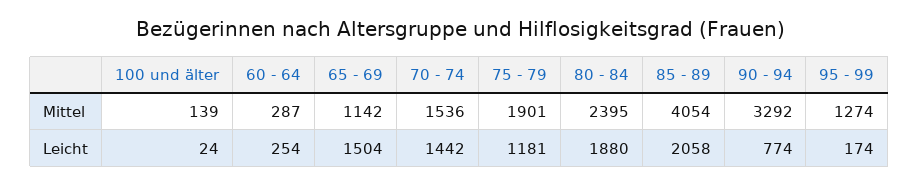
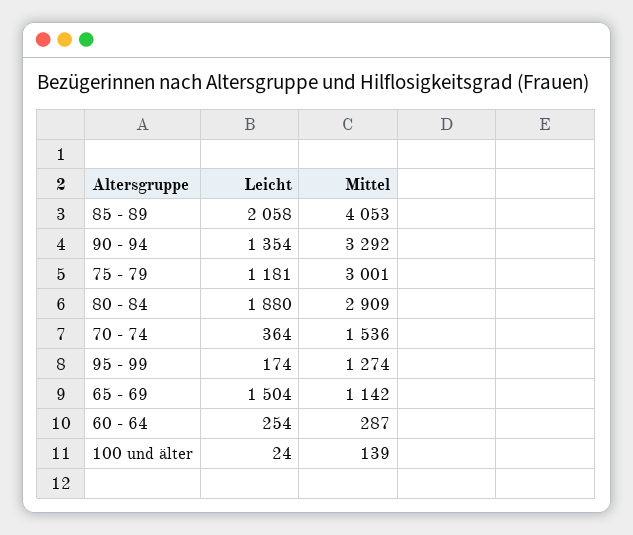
  {
    "100 und älter": {
      "Mittel": 139,
      "Leicht": 24
    },
    "60 - 64": {
      "Mittel": 287,
      "Leicht": 254
    },
    "65 - 69": {
      "Mittel": 1142,
      "Leicht": 1504
    },
    "70 - 74": {
      "Mittel": 1536,
-     "Leicht": 1442
+     "Leicht": 364
    },
    "75 - 79": {
-     "Mittel": 1901,
+     "Mittel": 3001,
      "Leicht": 1181
    },
    "80 - 84": {
-     "Mittel": 2395,
+     "Mittel": 2909,
      "Leicht": 1880
    },
    "85 - 89": {
-     "Mittel": 4054,
+     "Mittel": 4053,
      "Leicht": 2058
    },
    "90 - 94": {
      "Mittel": 3292,
-     "Leicht": 774
+     "Leicht": 1354
    },
    "95 - 99": {
      "Mittel": 1274,
      "Leicht": 174
    }
  }

